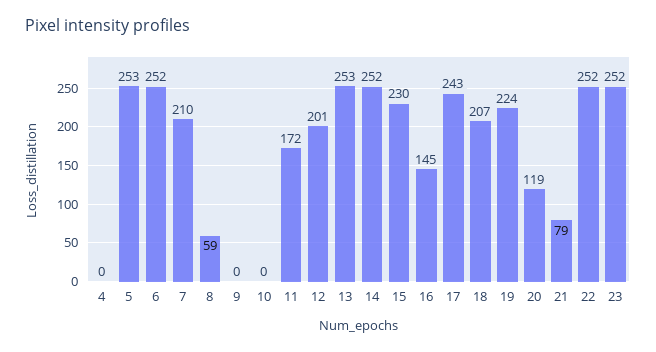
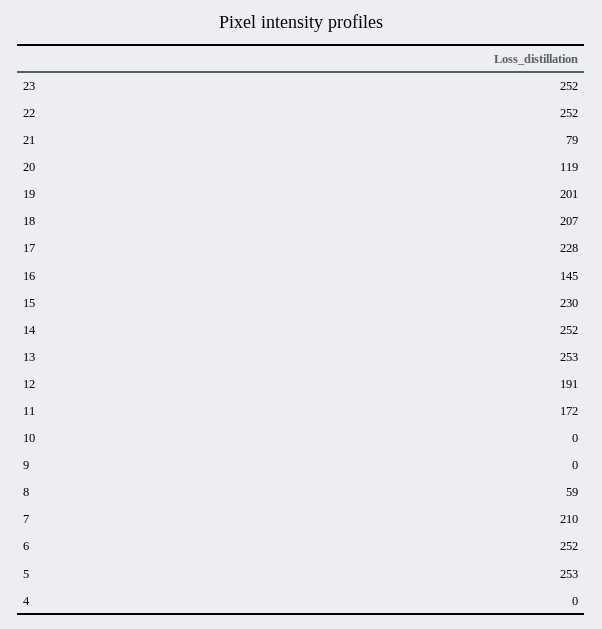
  {
    "4": 0,
    "5": 253,
    "6": 252,
    "7": 210,
    "8": 59,
    "9": 0,
    "10": 0,
    "11": 172,
-   "12": 201,
+   "12": 191,
    "13": 253,
    "14": 252,
    "15": 230,
    "16": 145,
-   "17": 243,
+   "17": 228,
    "18": 207,
-   "19": 224,
+   "19": 201,
    "20": 119,
    "21": 79,
    "22": 252,
    "23": 252
  }

